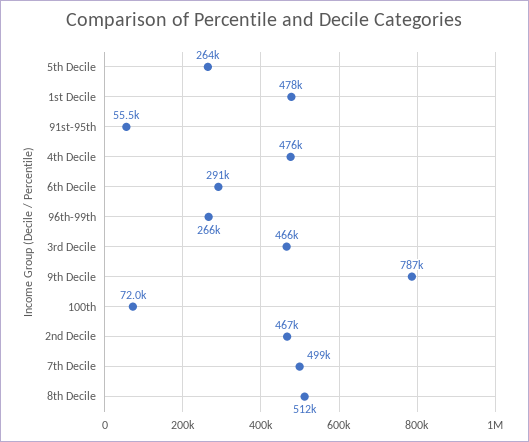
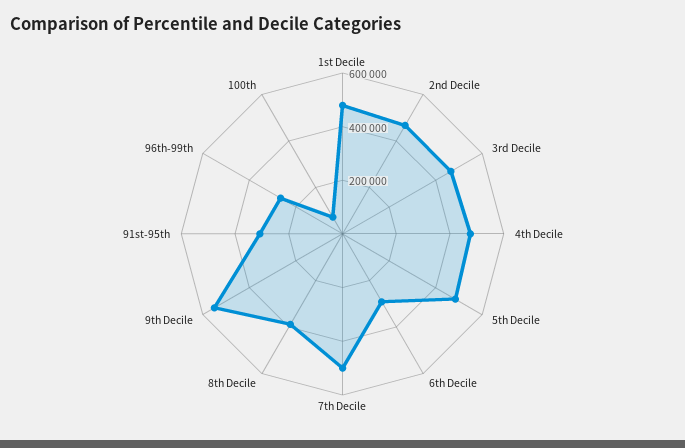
  {
-   "5th Decile": 264000,
+   "5th Decile": 500000,
    "1st Decile": 478000,
-   "91st-95th": 55500,
+   "91st-95th": 300000,
    "4th Decile": 476000,
    "6th Decile": 291000,
    "96th-99th": 266000,
    "3rd Decile": 466000,
-   "9th Decile": 787000,
+   "9th Decile": 550000,
    "100th": 72000,
    "2nd Decile": 467000,
    "7th Decile": 499000,
-   "8th Decile": 512000
+   "8th Decile": 400000
  }

